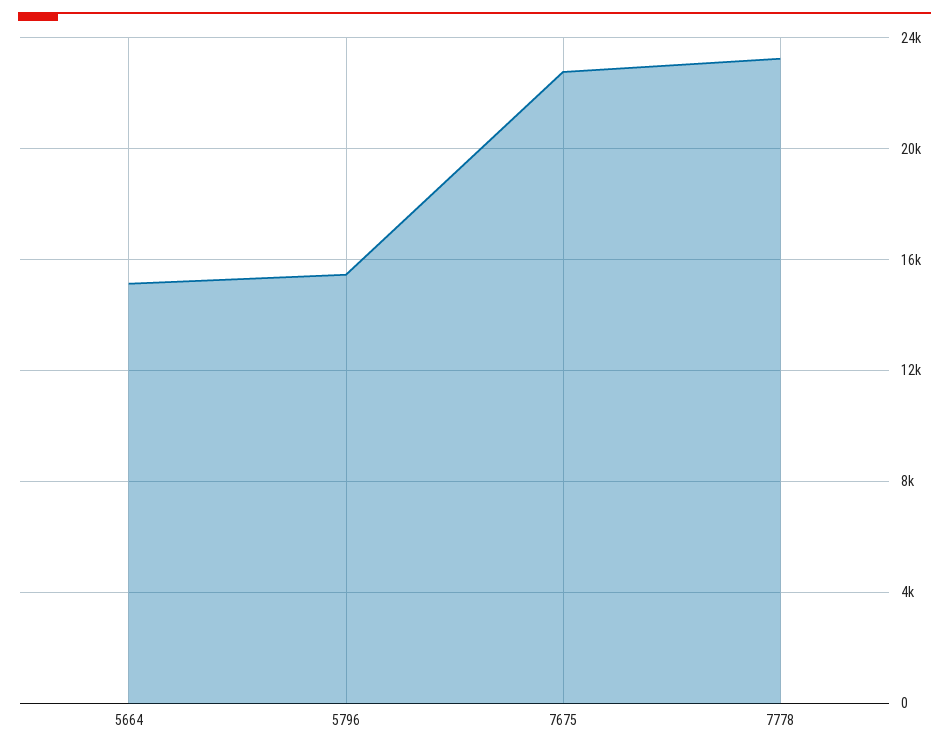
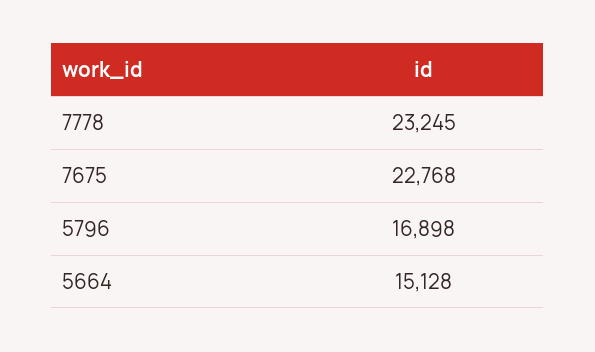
  {
    "5664": 15128,
-   "5796": 15500,
+   "5796": 16898,
    "7675": 22768,
    "7778": 23245
  }

